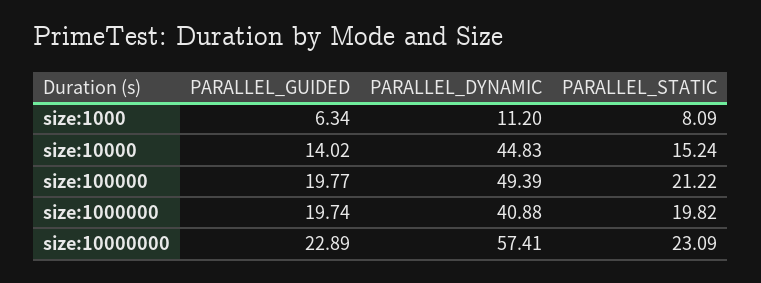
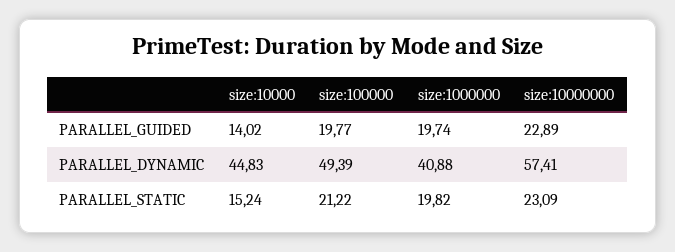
  {
    "PARALLEL_GUIDED": {
-     "size:1000": 6.34,
      "size:10000": 14.02,
      "size:100000": 19.77,
      "size:1000000": 19.74,
      "size:10000000": 22.89
    },
    "PARALLEL_DYNAMIC": {
-     "size:1000": 11.2,
      "size:10000": 44.83,
      "size:100000": 49.39,
      "size:1000000": 40.88,
      "size:10000000": 57.41
    },
    "PARALLEL_STATIC": {
-     "size:1000": 8.09,
      "size:10000": 15.24,
      "size:100000": 21.22,
      "size:1000000": 19.82,
      "size:10000000": 23.09
    }
  }

